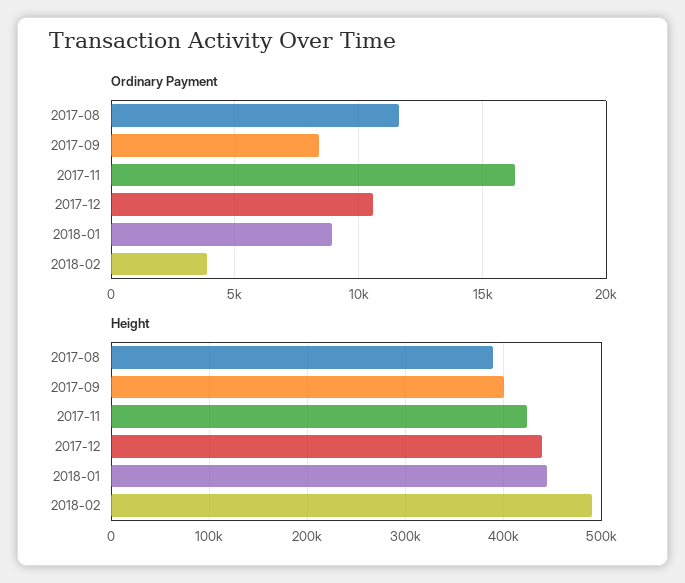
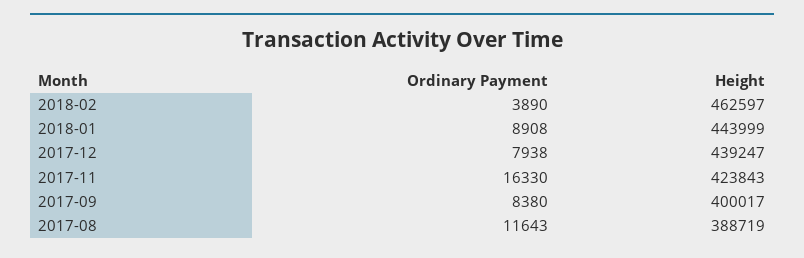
  {
    "Ordinary Payment": {
      "2017-08": 11643,
      "2017-09": 8380,
      "2017-11": 16330,
-     "2017-12": 10500,
+     "2017-12": 7938,
      "2018-01": 8908,
      "2018-02": 3890
    },
    "Height": {
      "2017-08": 388719,
      "2017-09": 400017,
      "2017-11": 423843,
      "2017-12": 439247,
      "2018-01": 443999,
-     "2018-02": 490000
+     "2018-02": 462597
    }
  }

